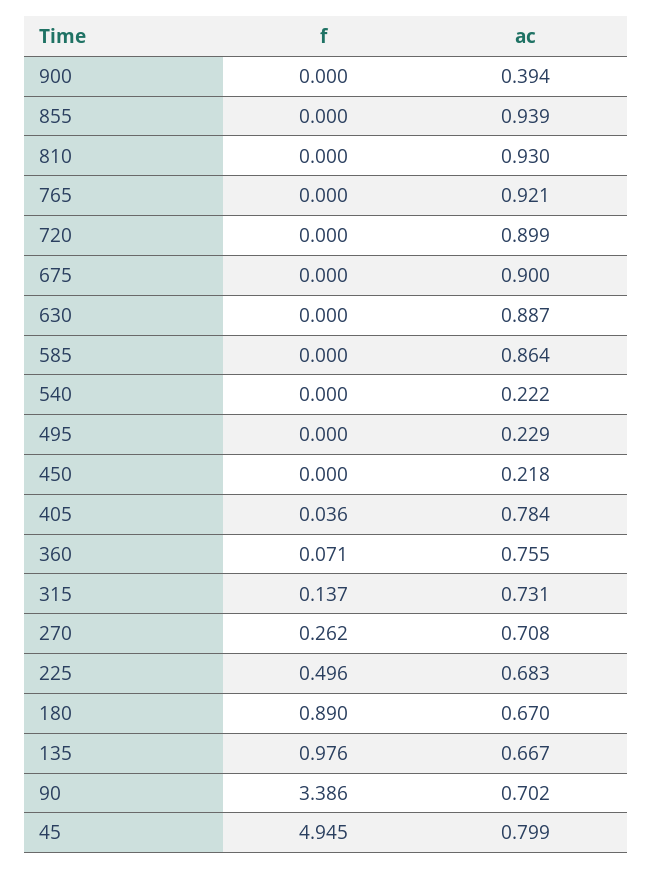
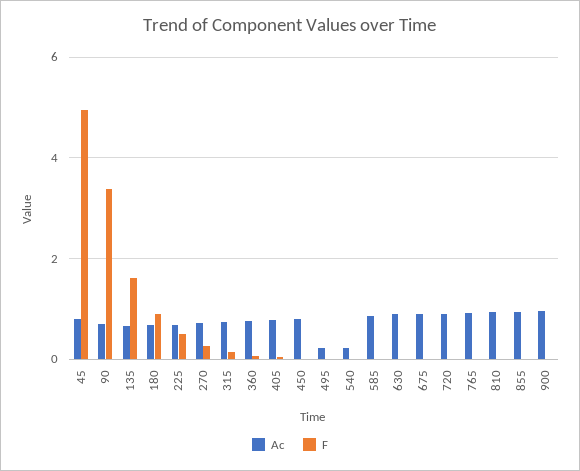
  {
    "f": {
      "900": 0,
      "855": 0,
      "810": 0,
      "765": 0,
      "720": 0,
      "675": 0,
      "630": 0,
      "585": 0,
      "540": 0,
      "495": 0,
      "450": 0,
      "405": 0.036,
      "360": 0.071,
      "315": 0.137,
      "270": 0.262,
      "225": 0.496,
      "180": 0.89,
-     "135": 0.976,
+     "135": 1.6,
      "90": 3.386,
      "45": 4.945
    },
    "ac": {
-     "900": 0.394,
+     "900": 1,
      "855": 0.939,
      "810": 0.93,
      "765": 0.921,
      "720": 0.899,
      "675": 0.9,
      "630": 0.887,
      "585": 0.864,
      "540": 0.222,
      "495": 0.229,
-     "450": 0.218,
+     "450": 0.8,
      "405": 0.784,
      "360": 0.755,
      "315": 0.731,
      "270": 0.708,
      "225": 0.683,
      "180": 0.67,
      "135": 0.667,
      "90": 0.702,
      "45": 0.799
    }
  }

